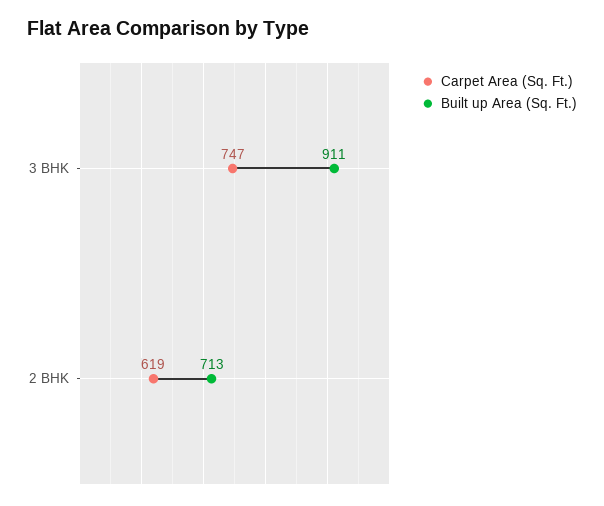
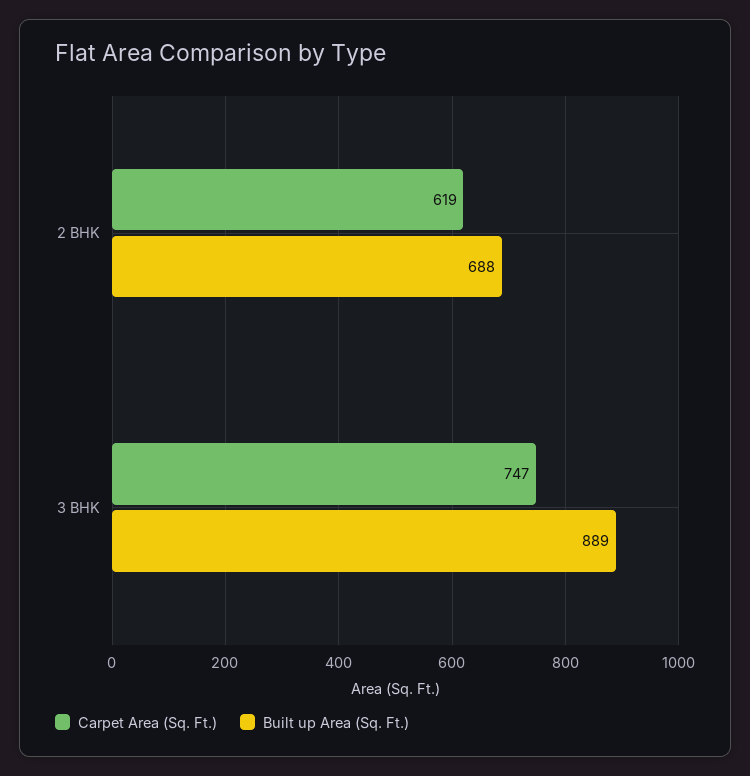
  {
    "Carpet Area (Sq. Ft.)": {
      "3 BHK": 747,
      "2 BHK": 619
    },
    "Built up Area (Sq. Ft.)": {
-     "3 BHK": 911,
+     "3 BHK": 889,
-     "2 BHK": 713
+     "2 BHK": 688
    }
  }

